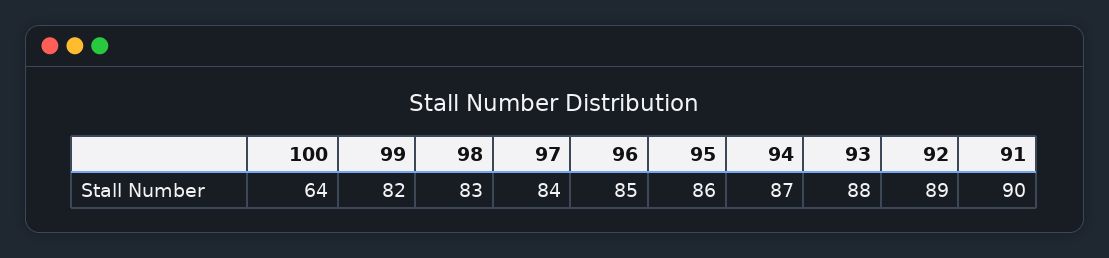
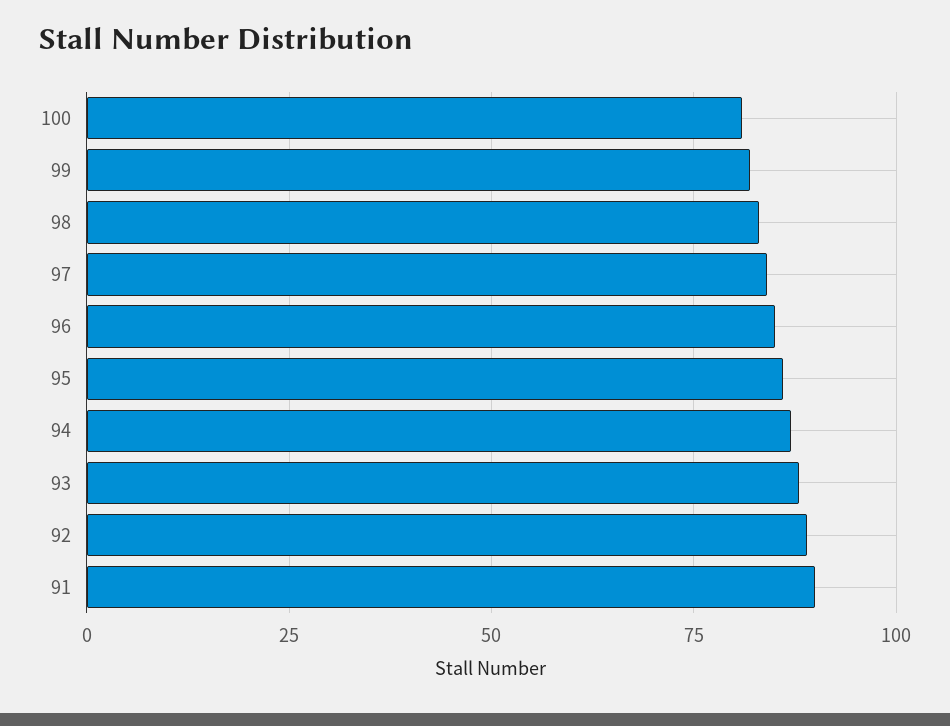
  {
-   "100": 64,
+   "100": 80,
    "99": 82,
    "98": 83,
    "97": 84,
    "96": 85,
    "95": 86,
    "94": 87,
    "93": 88,
    "92": 89,
    "91": 90
  }

